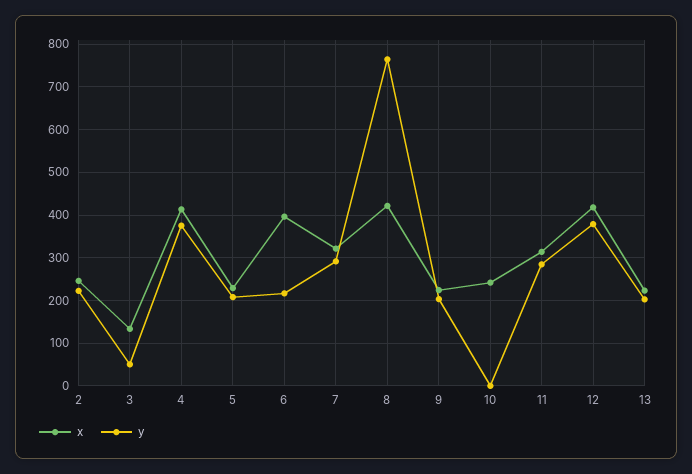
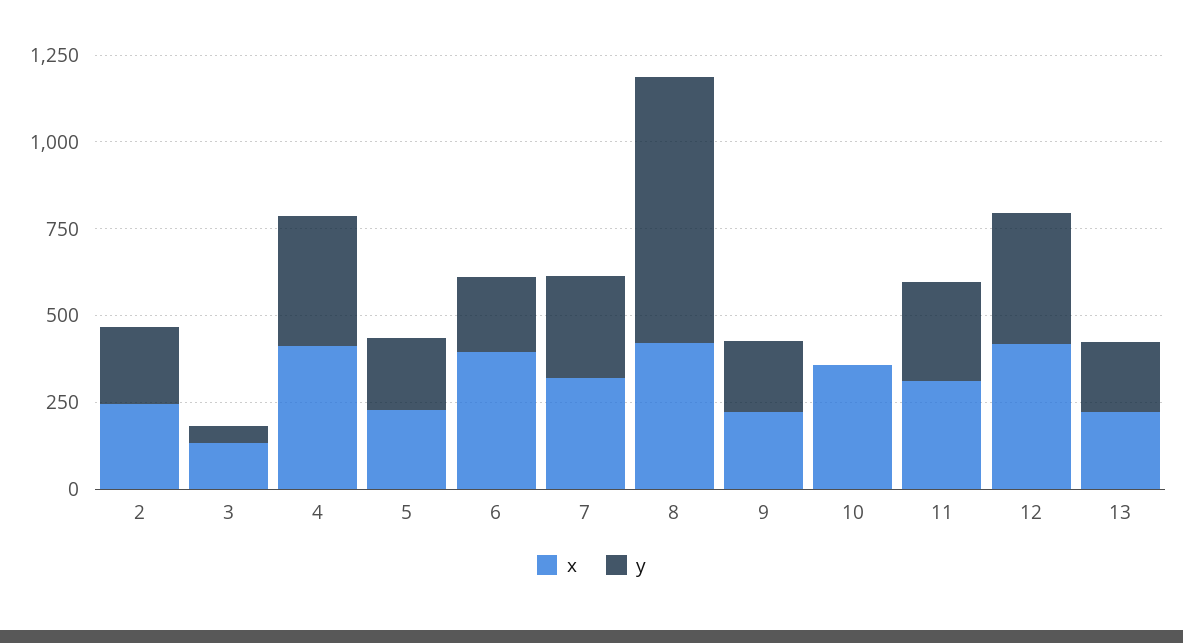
  {
    "x": {
      "2": 240,
      "3": 140,
      "4": 420,
      "5": 220,
      "6": 400,
      "7": 320,
      "8": 420,
      "9": 220,
-     "10": 240,
+     "10": 350,
      "11": 320,
      "12": 420,
      "13": 220
    },
    "y": {
      "2": 220,
      "3": 60,
      "4": 380,
      "5": 200,
      "6": 220,
      "7": 300,
      "8": 760,
      "9": 200,
      "10": 0,
      "11": 280,
      "12": 380,
      "13": 200
    }
  }

